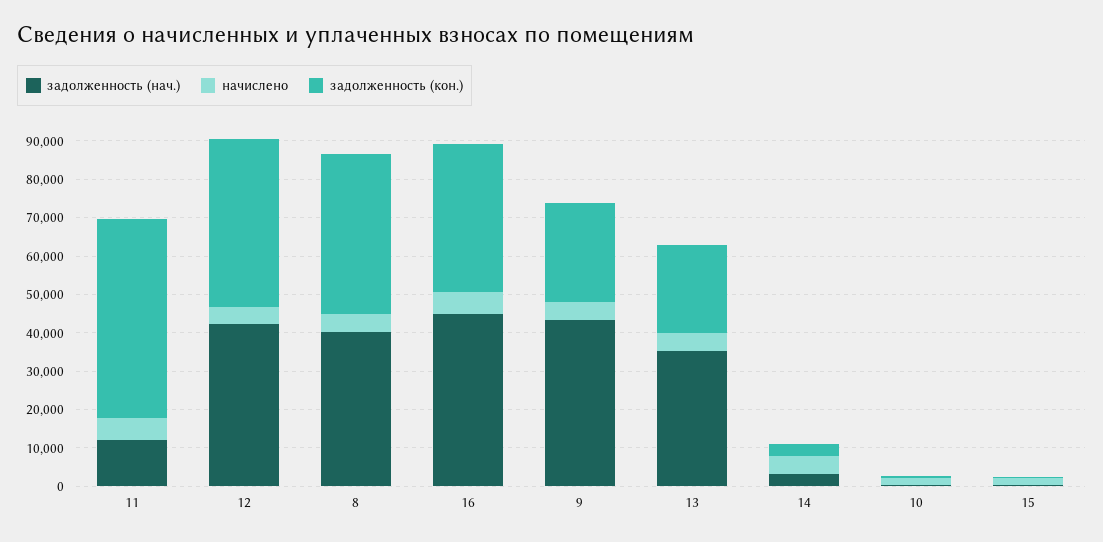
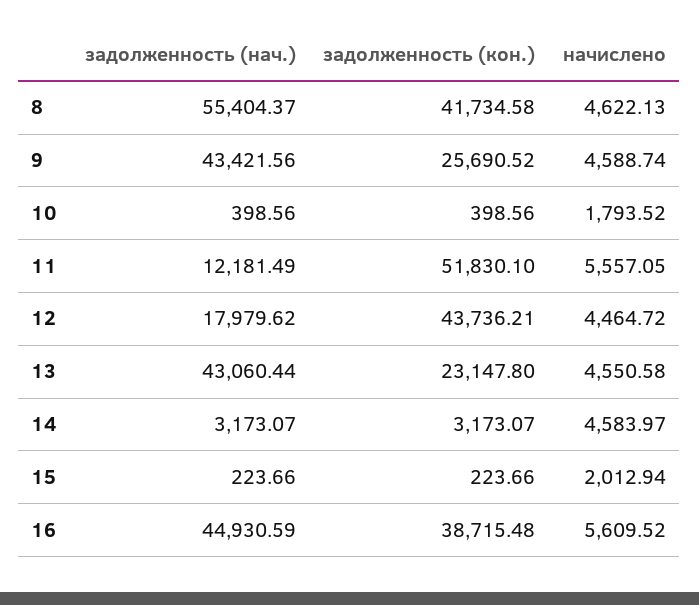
  {
    "задолженность (нач.)": {
      "11": 12181.49,
-     "12": 42500,
+     "12": 17979.62,
-     "8": 40000,
+     "8": 55404.37,
      "16": 44930.59,
      "9": 43421.56,
-     "13": 35000,
+     "13": 43060.44,
      "14": 3173.07,
      "10": 398.56,
      "15": 223.66
    },
    "начислено": {
      "11": 5557.05,
      "12": 4464.72,
      "8": 4622.13,
      "16": 5609.52,
      "9": 4588.74,
      "13": 4550.58,
      "14": 4583.97,
      "10": 1793.52,
      "15": 2012.94
    },
    "задолженность (кон.)": {
      "11": 51830.1,
      "12": 43736.21,
      "8": 41734.58,
      "16": 38715.48,
      "9": 25690.52,
      "13": 23147.8,
      "14": 3173.07,
      "10": 398.56,
      "15": 223.66
    }
  }

